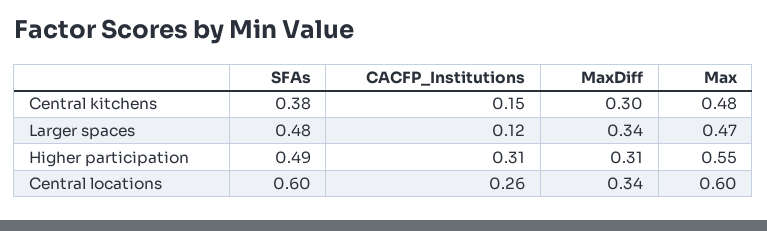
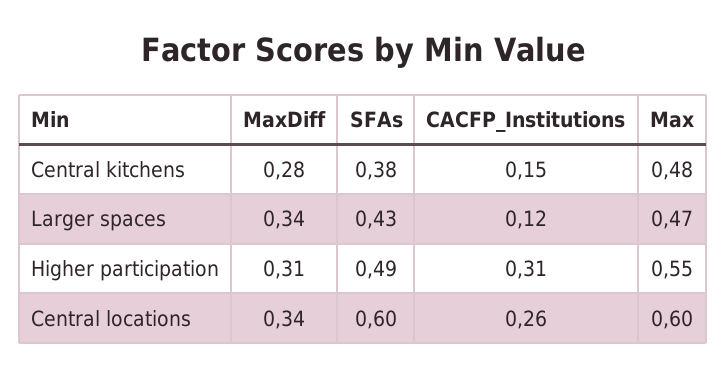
  {
    "SFAs": {
      "Central kitchens": 0.38,
-     "Larger spaces": 0.48,
+     "Larger spaces": 0.43,
      "Higher participation": 0.49,
      "Central locations": 0.6
    },
    "CACFP_Institutions": {
      "Central kitchens": 0.15,
      "Larger spaces": 0.12,
      "Higher participation": 0.31,
      "Central locations": 0.26
    },
    "MaxDiff": {
-     "Central kitchens": 0.3,
+     "Central kitchens": 0.28,
      "Larger spaces": 0.34,
      "Higher participation": 0.31,
      "Central locations": 0.34
    },
    "Max": {
      "Central kitchens": 0.48,
      "Larger spaces": 0.47,
      "Higher participation": 0.55,
      "Central locations": 0.6
    }
  }

